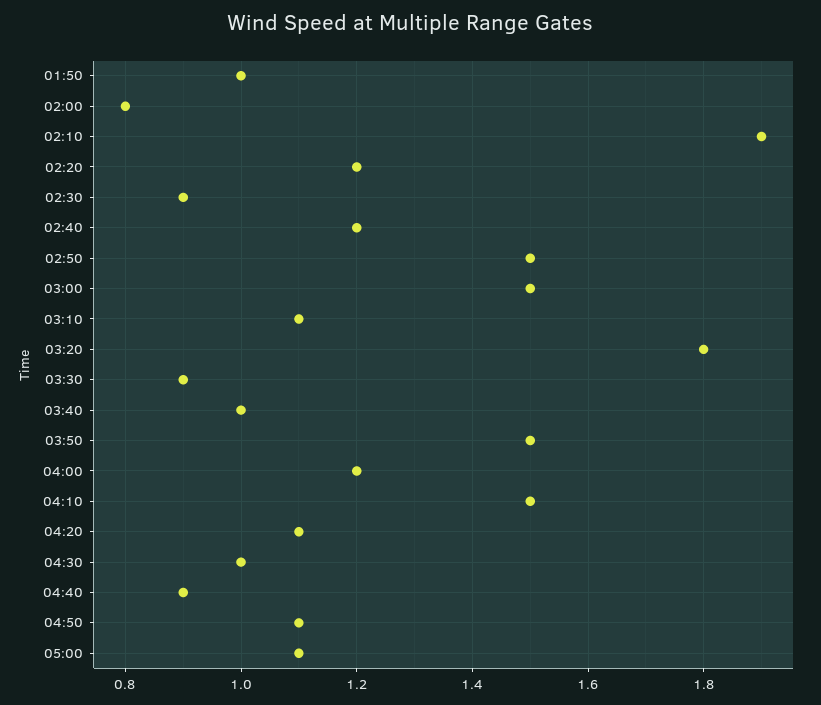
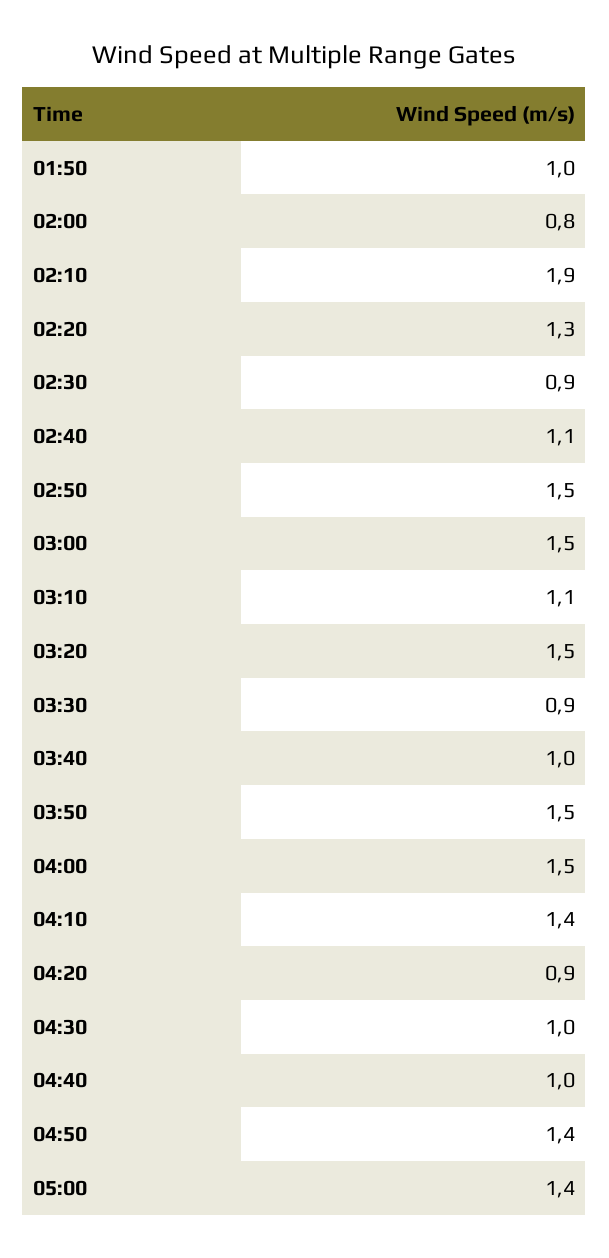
  {
    "01:50": 1,
    "02:00": 0.8,
    "02:10": 1.9,
-   "02:20": 1.2,
+   "02:20": 1.3,
    "02:30": 0.9,
-   "02:40": 1.2,
+   "02:40": 1.1,
    "02:50": 1.5,
    "03:00": 1.5,
    "03:10": 1.1,
-   "03:20": 1.8,
+   "03:20": 1.5,
    "03:30": 0.9,
    "03:40": 1,
    "03:50": 1.5,
-   "04:00": 1.2,
+   "04:00": 1.5,
-   "04:10": 1.5,
+   "04:10": 1.4,
-   "04:20": 1.1,
+   "04:20": 0.9,
    "04:30": 1,
-   "04:40": 0.9,
+   "04:40": 1,
-   "04:50": 1.1,
+   "04:50": 1.4,
-   "05:00": 1.1
+   "05:00": 1.4
  }

